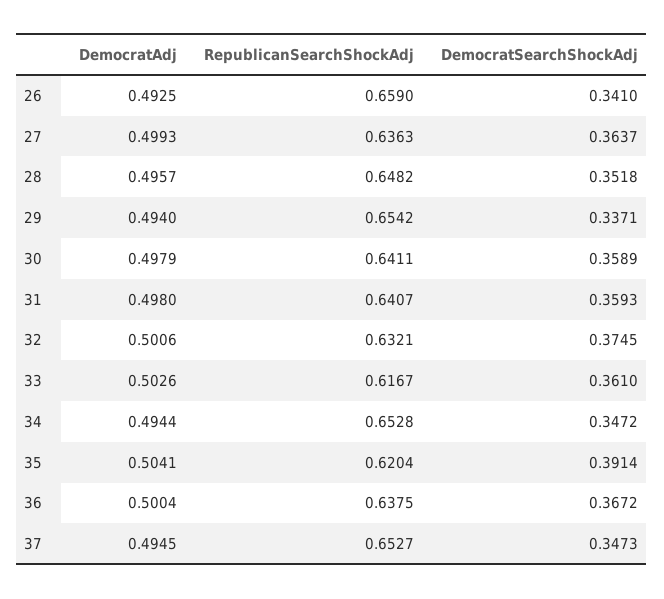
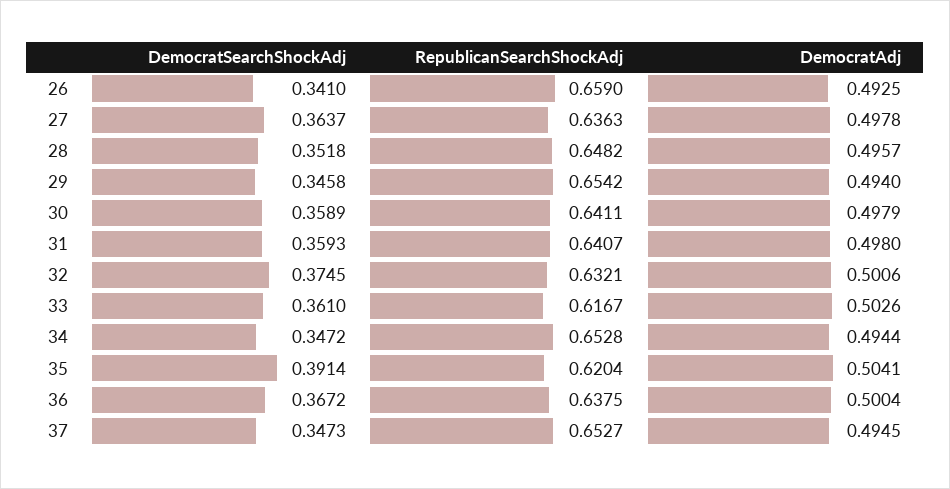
  {
    "DemocratAdj": {
      "26": 0.4925,
-     "27": 0.4993,
+     "27": 0.4978,
      "28": 0.4957,
      "29": 0.494,
      "30": 0.4979,
      "31": 0.498,
      "32": 0.5006,
      "33": 0.5026,
      "34": 0.4944,
      "35": 0.5041,
      "36": 0.5004,
      "37": 0.4945
    },
    "RepublicanSearchShockAdj": {
      "26": 0.659,
      "27": 0.6363,
      "28": 0.6482,
      "29": 0.6542,
      "30": 0.6411,
      "31": 0.6407,
      "32": 0.6321,
      "33": 0.6167,
      "34": 0.6528,
      "35": 0.6204,
      "36": 0.6375,
      "37": 0.6527
    },
    "DemocratSearchShockAdj": {
      "26": 0.341,
      "27": 0.3637,
      "28": 0.3518,
-     "29": 0.3371,
+     "29": 0.3458,
      "30": 0.3589,
      "31": 0.3593,
      "32": 0.3745,
      "33": 0.361,
      "34": 0.3472,
      "35": 0.3914,
      "36": 0.3672,
      "37": 0.3473
    }
  }

